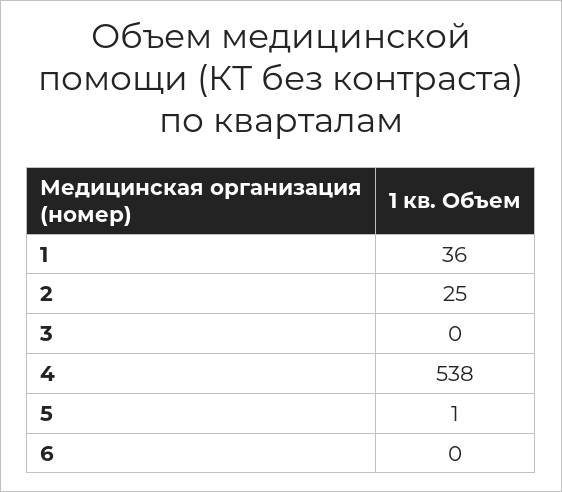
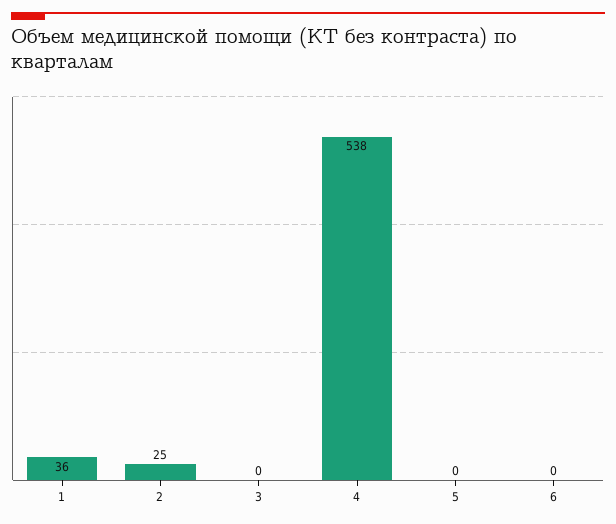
  {
    "1": 36,
    "2": 25,
    "3": 0,
    "4": 538,
-   "5": 1,
+   "5": 0,
    "6": 0
  }

